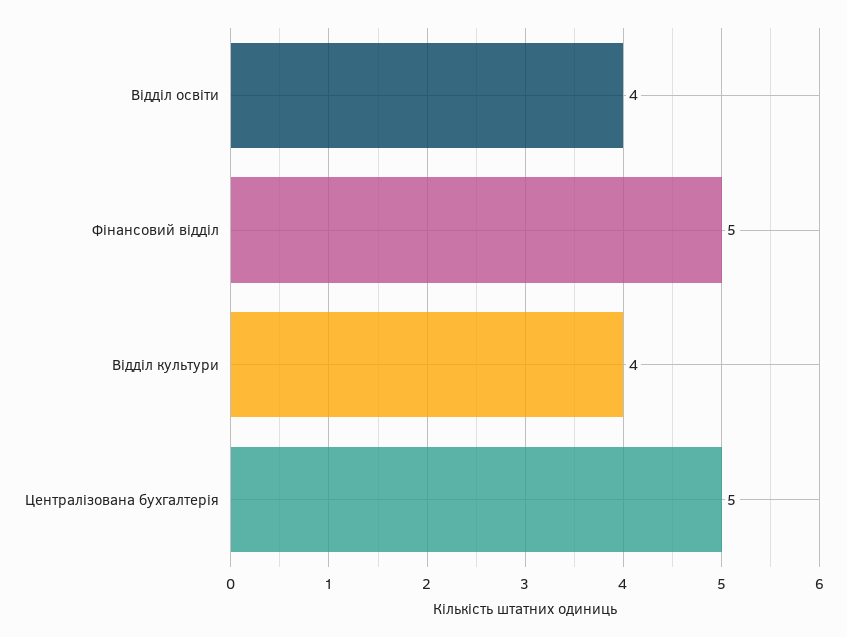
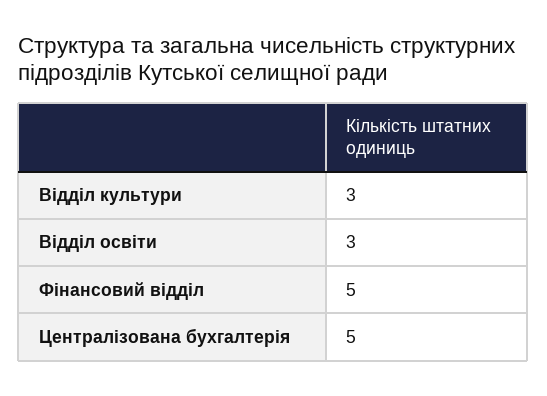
  {
-   "Відділ освіти": 4,
+   "Відділ освіти": 3,
    "Фінансовий відділ": 5,
-   "Відділ культури": 4,
+   "Відділ культури": 3,
    "Централізована бухгалтерія": 5
  }

